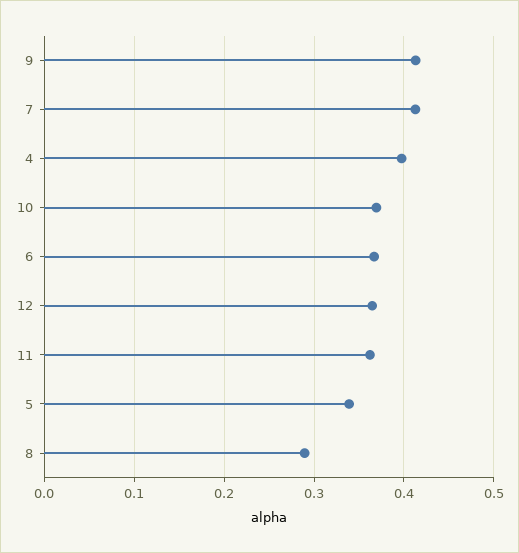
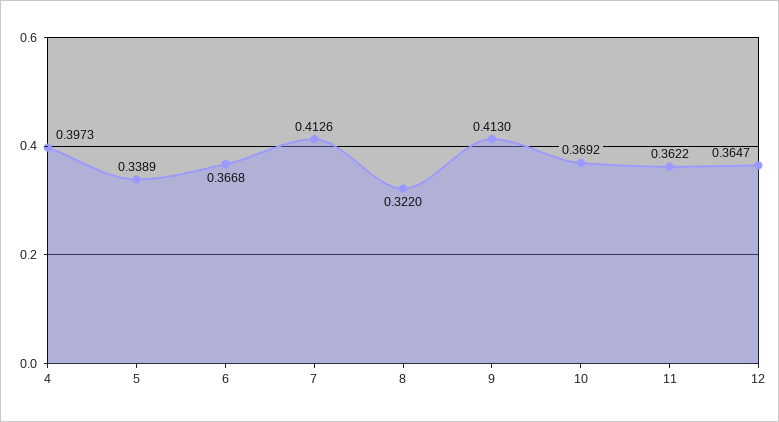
  {
    "9": 0.413,
    "7": 0.4126,
    "4": 0.3973,
    "10": 0.3692,
    "6": 0.3668,
    "12": 0.3647,
    "11": 0.3622,
    "5": 0.3389,
-   "8": 0.29
+   "8": 0.322
  }

